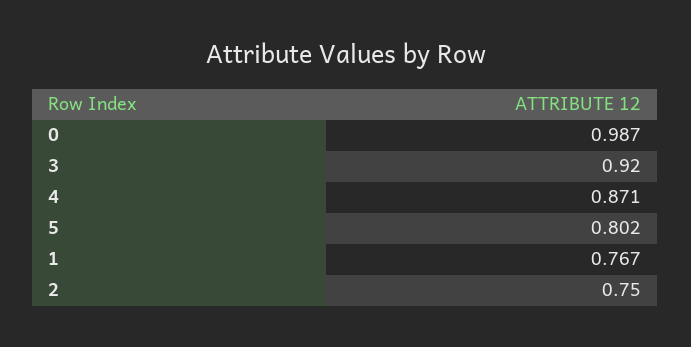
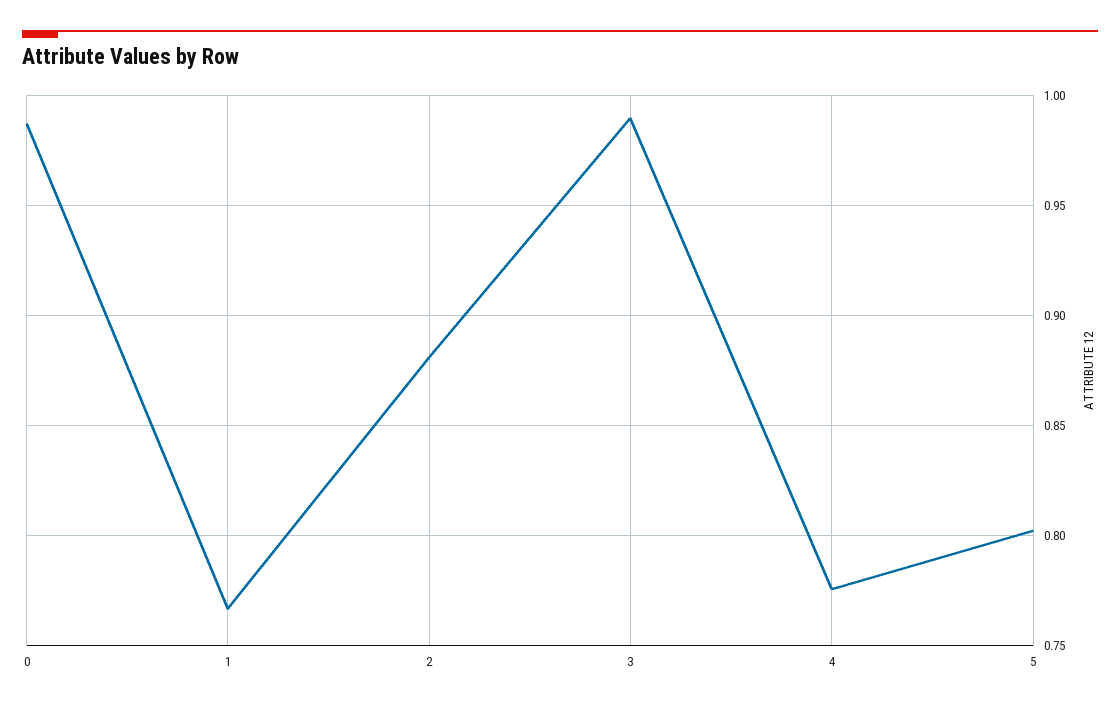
  {
    "0": 0.987,
-   "3": 0.92,
+   "3": 0.99,
-   "4": 0.871,
+   "4": 0.775,
    "5": 0.802,
    "1": 0.767,
-   "2": 0.75
+   "2": 0.88
  }

